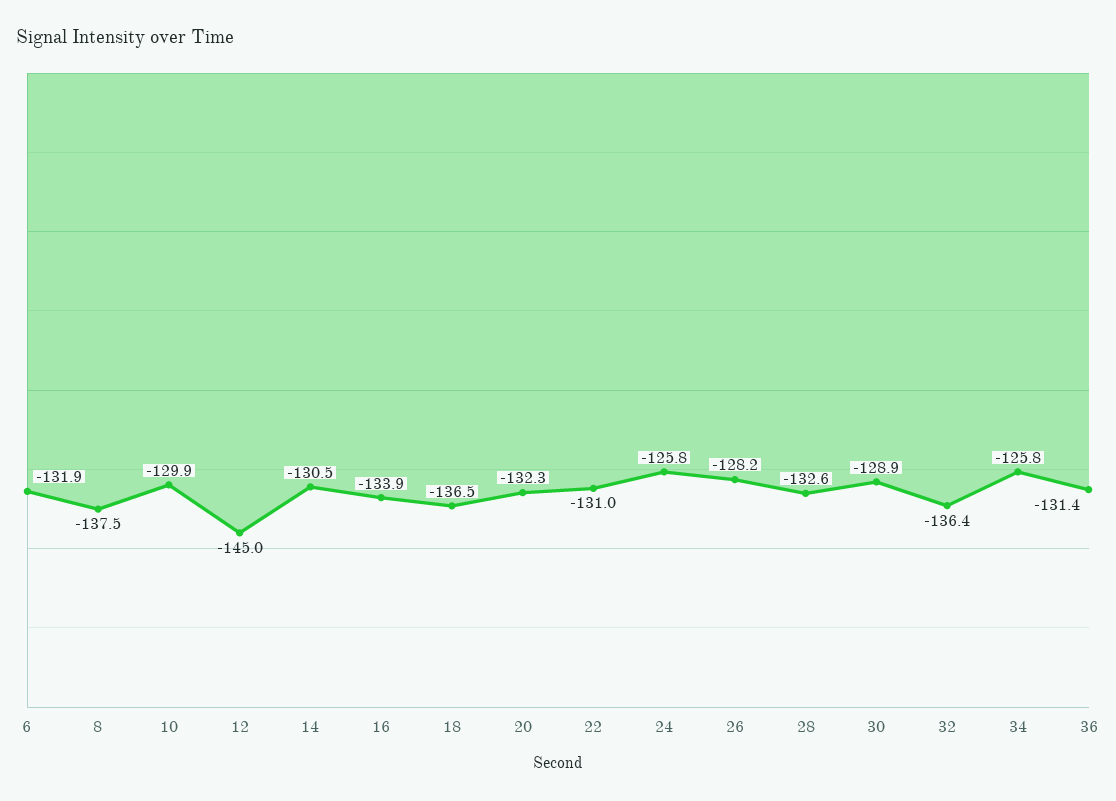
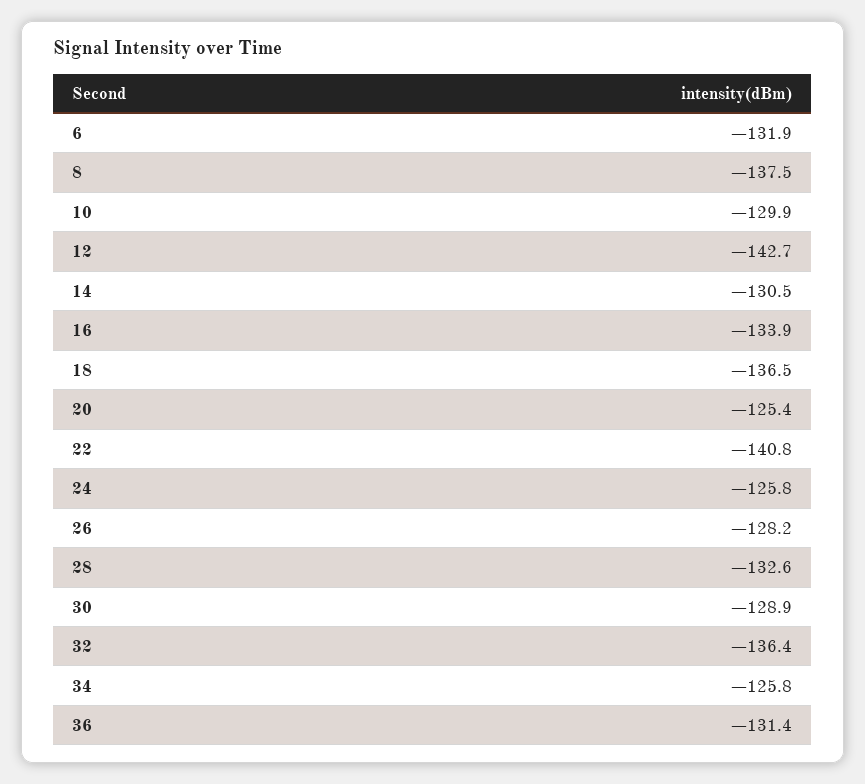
  {
    "6": -131.9,
    "8": -137.5,
    "10": -129.9,
-   "12": -145,
+   "12": -142.7,
    "14": -130.5,
    "16": -133.9,
    "18": -136.5,
-   "20": -132.3,
+   "20": -125.4,
-   "22": -131,
+   "22": -140.8,
    "24": -125.8,
    "26": -128.2,
    "28": -132.6,
    "30": -128.9,
    "32": -136.4,
    "34": -125.8,
    "36": -131.4
  }

